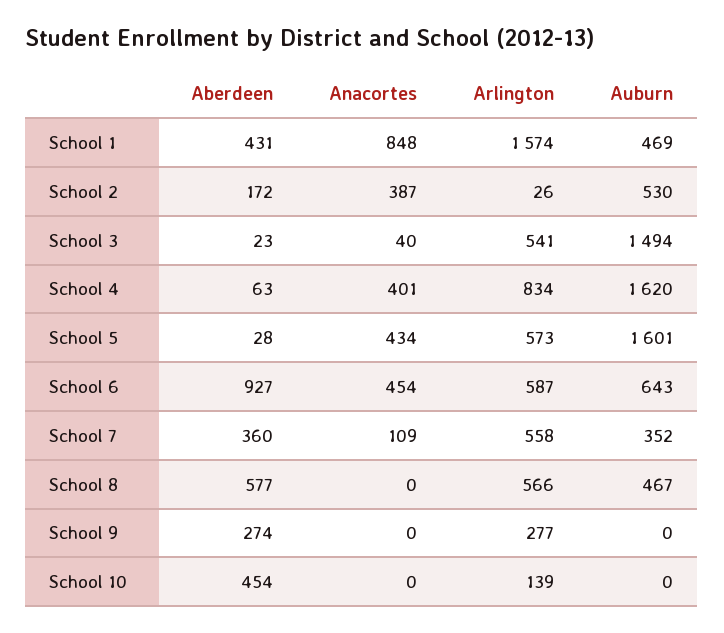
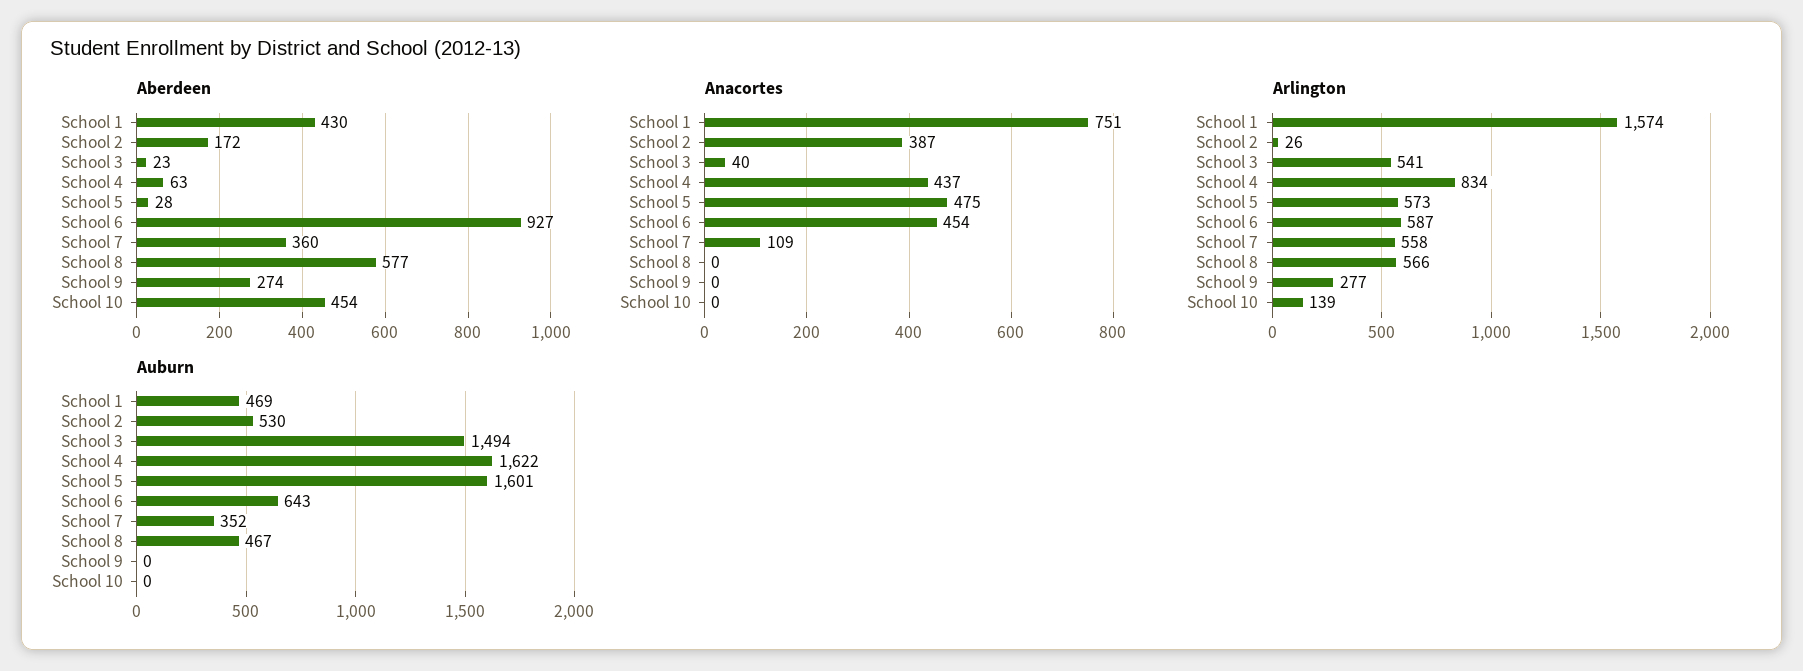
  {
    "Aberdeen": {
-     "School 1": 431,
+     "School 1": 430,
      "School 2": 172,
      "School 3": 23,
      "School 4": 63,
      "School 5": 28,
      "School 6": 927,
      "School 7": 360,
      "School 8": 577,
      "School 9": 274,
      "School 10": 454
    },
    "Anacortes": {
-     "School 1": 848,
+     "School 1": 751,
      "School 2": 387,
      "School 3": 40,
-     "School 4": 401,
+     "School 4": 437,
-     "School 5": 434,
+     "School 5": 475,
      "School 6": 454,
      "School 7": 109,
      "School 8": 0,
      "School 9": 0,
      "School 10": 0
    },
    "Arlington": {
      "School 1": 1574,
      "School 2": 26,
      "School 3": 541,
      "School 4": 834,
      "School 5": 573,
      "School 6": 587,
      "School 7": 558,
      "School 8": 566,
      "School 9": 277,
      "School 10": 139
    },
    "Auburn": {
      "School 1": 469,
      "School 2": 530,
      "School 3": 1494,
-     "School 4": 1620,
+     "School 4": 1622,
      "School 5": 1601,
      "School 6": 643,
      "School 7": 352,
      "School 8": 467,
      "School 9": 0,
      "School 10": 0
    }
  }

